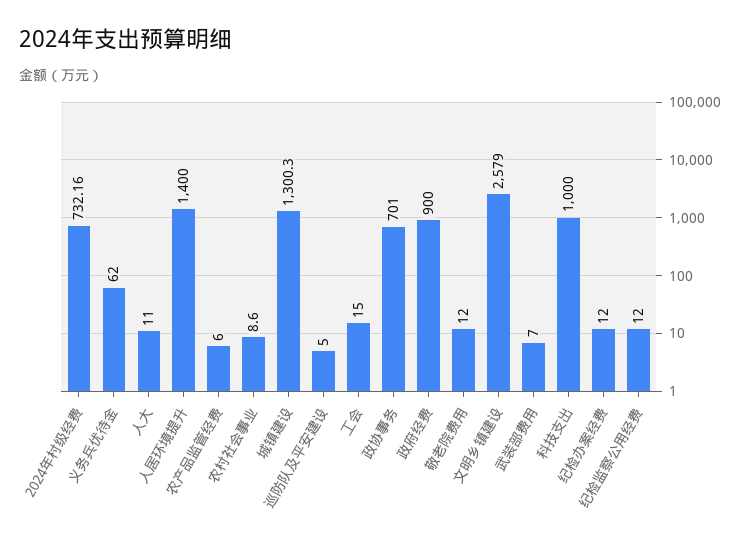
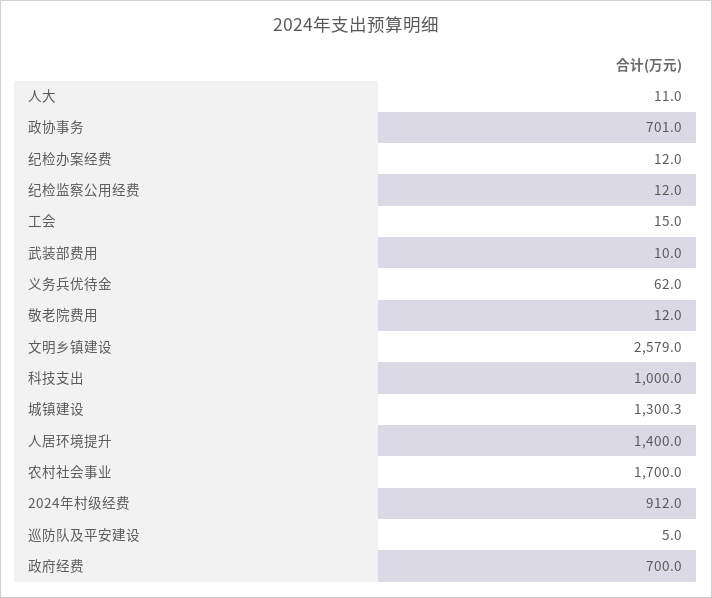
  {
-   "2024年村级经费": 732.16,
+   "2024年村级经费": 912,
    "义务兵优待金": 62,
    "人大": 11,
    "人居环境提升": 1400,
-   "农产品监管经费": 6,
-   "农村社会事业": 8.6,
+   "农村社会事业": 1700,
    "城镇建设": 1300.3,
    "巡防队及平安建设": 5,
    "工会": 15,
    "政协事务": 701,
-   "政府经费": 900,
+   "政府经费": 700,
    "敬老院费用": 12,
    "文明乡镇建设": 2579,
-   "武装部费用": 7,
+   "武装部费用": 10,
    "科技支出": 1000,
    "纪检办案经费": 12,
    "纪检监察公用经费": 12
  }

